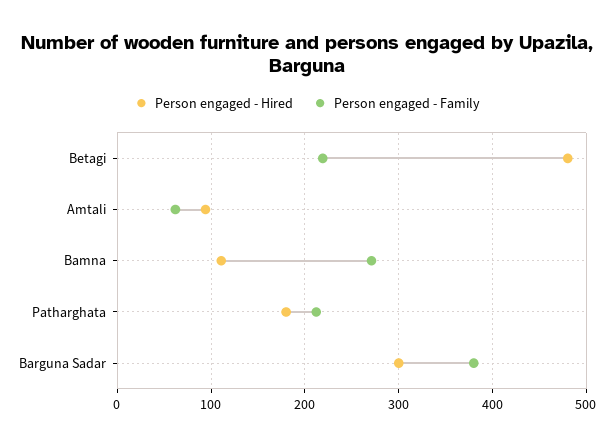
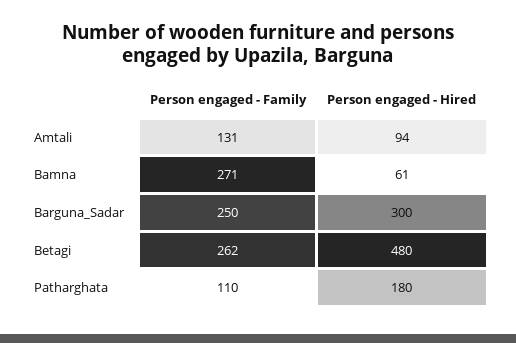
  {
    "Person engaged - Hired": {
      "Betagi": 480,
      "Amtali": 94,
-     "Bamna": 110,
+     "Bamna": 61,
      "Patharghata": 180,
      "Barguna Sadar": 300
    },
    "Person engaged - Family": {
-     "Betagi": 220,
+     "Betagi": 262,
-     "Amtali": 60,
+     "Amtali": 131,
      "Bamna": 271,
-     "Patharghata": 210,
+     "Patharghata": 110,
-     "Barguna Sadar": 380
+     "Barguna Sadar": 250
    }
  }

